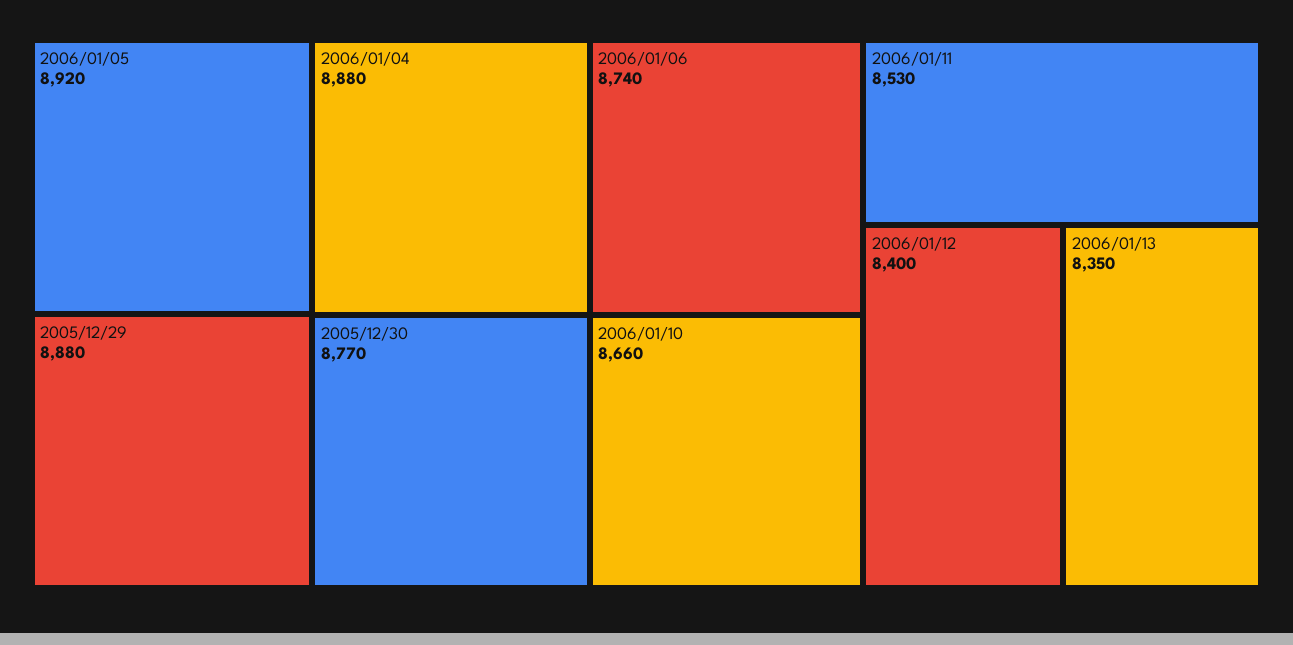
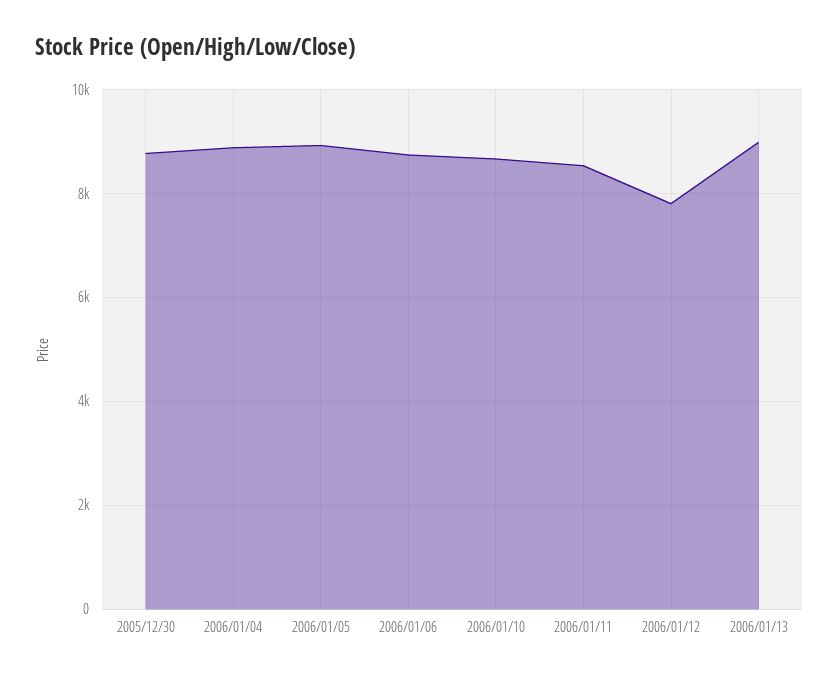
  {
    "2006/01/05": 8920,
-   "2005/12/29": 8880,
    "2006/01/04": 8880,
    "2005/12/30": 8770,
    "2006/01/06": 8740,
    "2006/01/10": 8660,
    "2006/01/11": 8530,
-   "2006/01/12": 8400,
+   "2006/01/12": 7800,
-   "2006/01/13": 8350
+   "2006/01/13": 9000
  }

